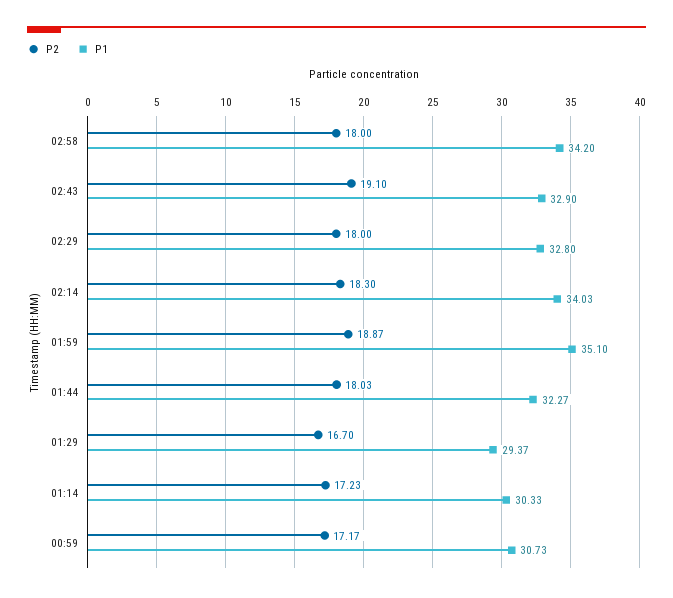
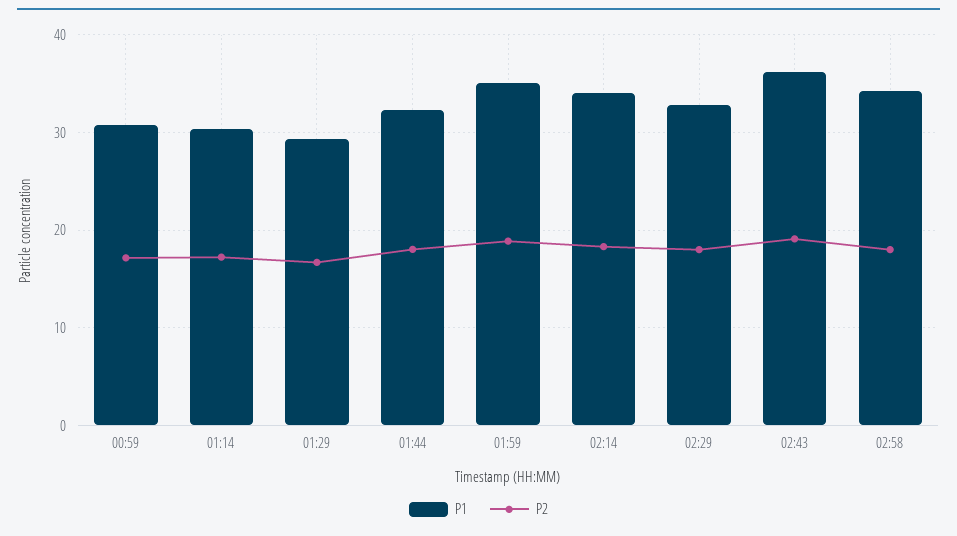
  {
    "P2": {
      "02:58": 18,
      "02:43": 19.1,
      "02:29": 18,
      "02:14": 18.3,
      "01:59": 18.87,
      "01:44": 18.03,
      "01:29": 16.7,
      "01:14": 17.23,
      "00:59": 17.17
    },
    "P1": {
      "02:58": 34.2,
-     "02:43": 32.9,
+     "02:43": 36,
      "02:29": 32.8,
      "02:14": 34.03,
      "01:59": 35.1,
      "01:44": 32.27,
      "01:29": 29.37,
      "01:14": 30.33,
      "00:59": 30.73
    }
  }

